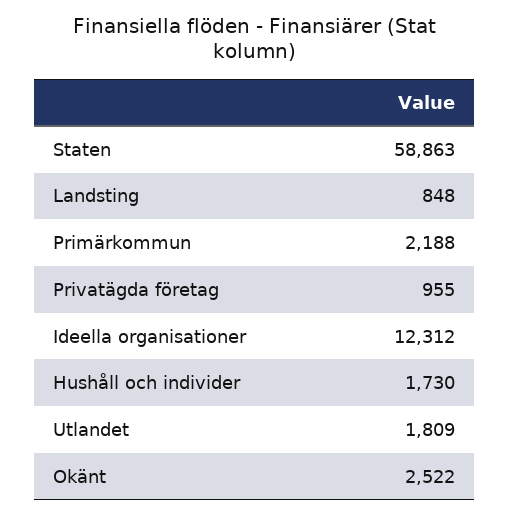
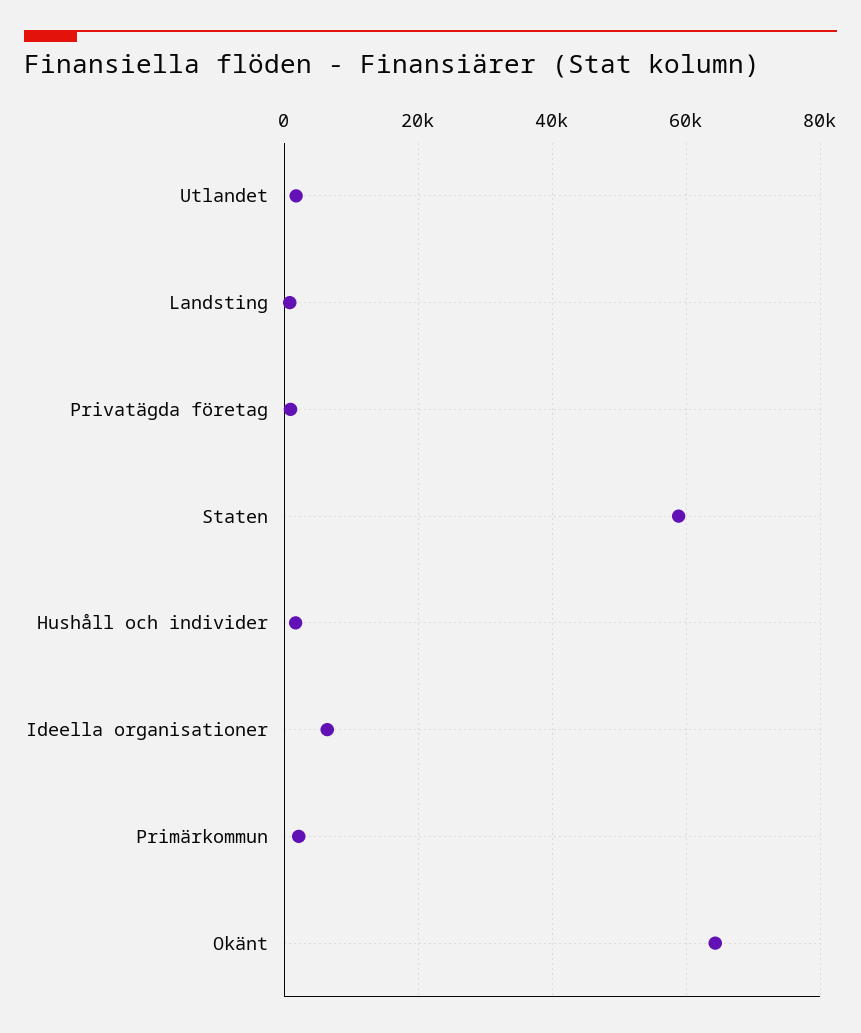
  {
    "Staten": 58863,
    "Landsting": 848,
    "Primärkommun": 2188,
    "Privatägda företag": 955,
-   "Ideella organisationer": 12312,
+   "Ideella organisationer": 6000,
    "Hushåll och individer": 1730,
    "Utlandet": 1809,
-   "Okänt": 2522
+   "Okänt": 64000
  }

